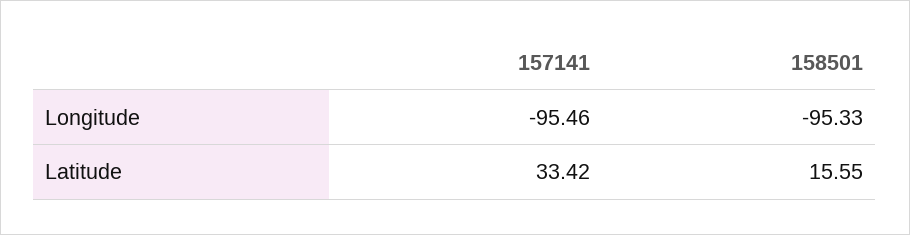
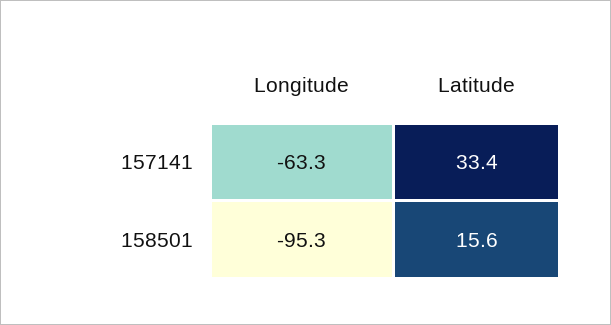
  {
    "157141": {
-     "Longitude": -95.46,
+     "Longitude": -63.3,
      "Latitude": 33.42
    },
    "158501": {
      "Longitude": -95.33,
      "Latitude": 15.55
    }
  }

